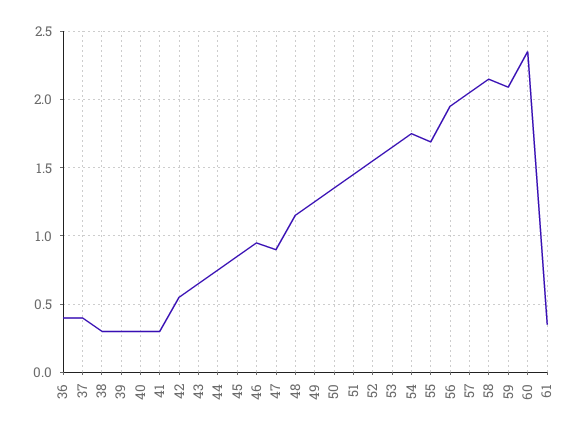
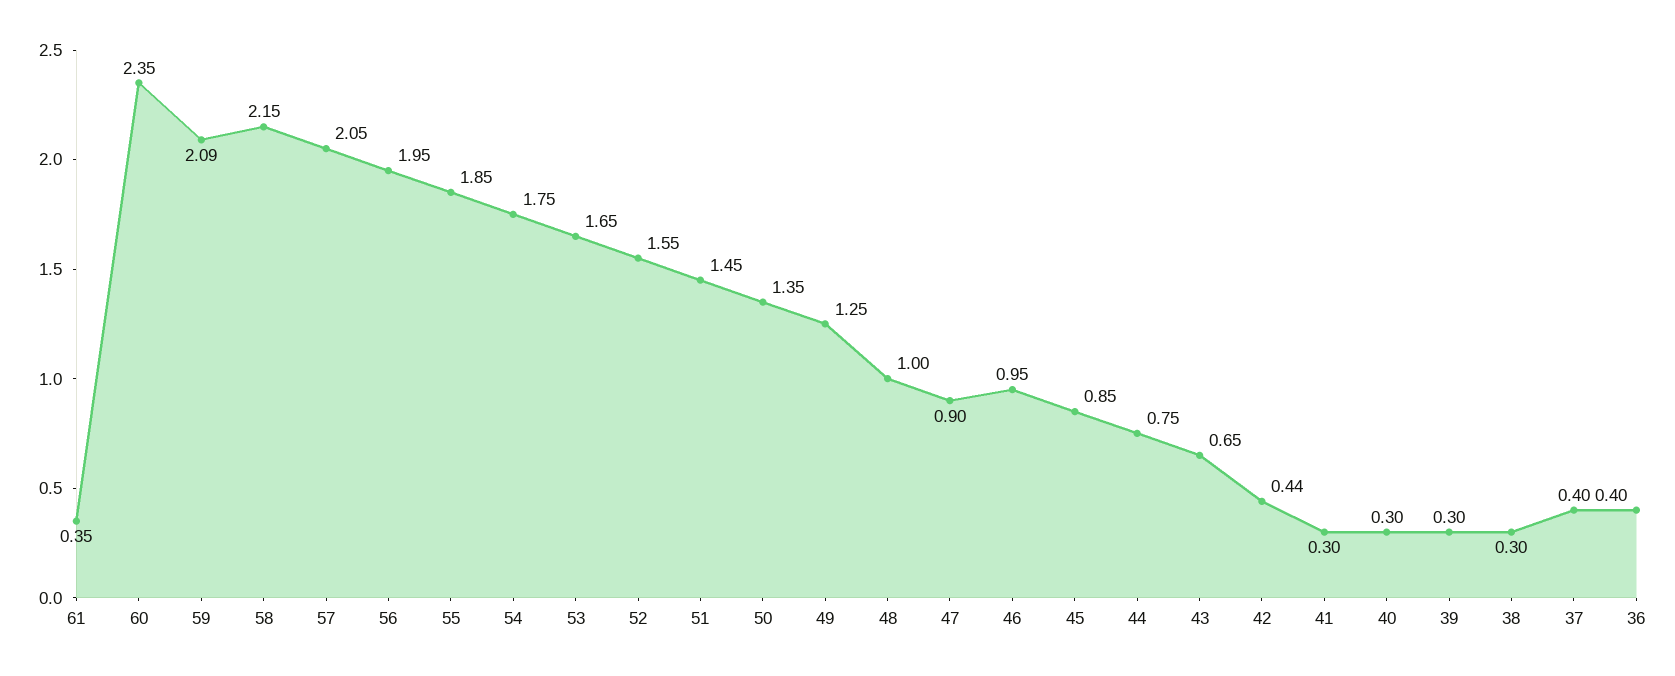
  {
    "36": 0.4,
    "37": 0.4,
    "38": 0.3,
    "39": 0.3,
    "40": 0.3,
    "41": 0.3,
-   "42": 0.55,
+   "42": 0.44,
    "43": 0.65,
    "44": 0.75,
    "45": 0.85,
    "46": 0.95,
    "47": 0.9,
-   "48": 1.15,
+   "48": 1,
    "49": 1.25,
    "50": 1.35,
    "51": 1.45,
    "52": 1.55,
    "53": 1.65,
    "54": 1.75,
-   "55": 1.7,
+   "55": 1.85,
    "56": 1.95,
    "57": 2.05,
    "58": 2.15,
    "59": 2.09,
    "60": 2.35,
    "61": 0.35
  }

